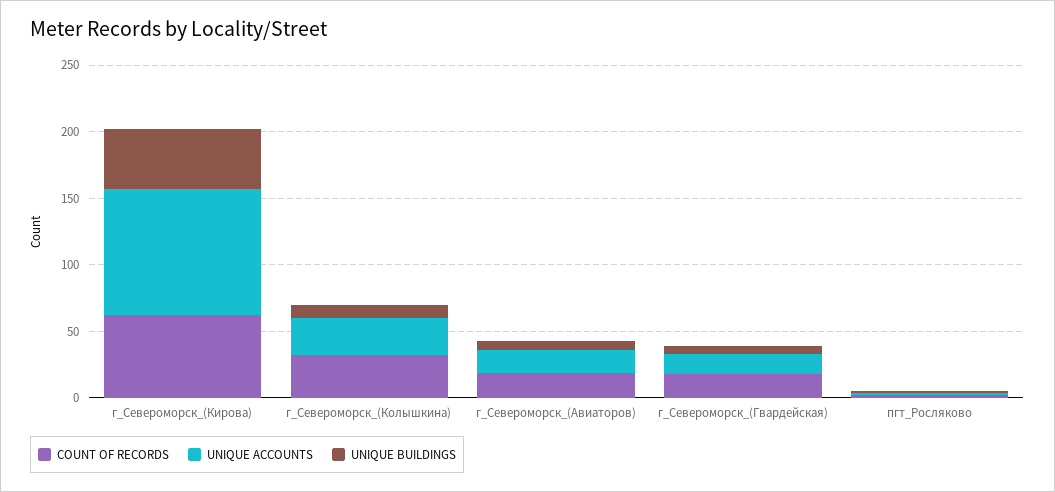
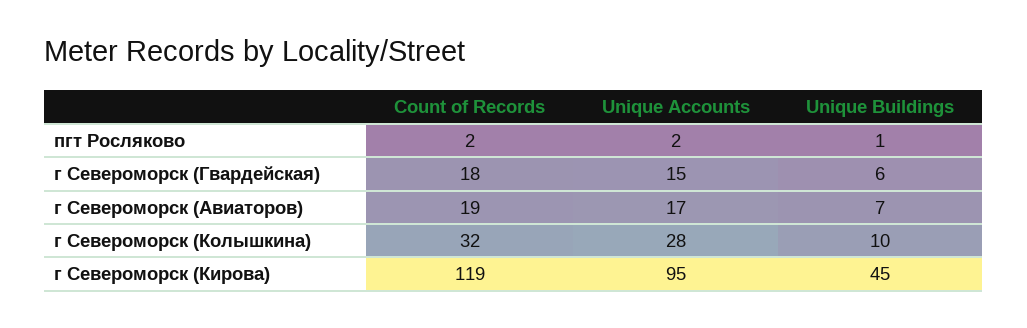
  {
    "COUNT OF RECORDS": {
-     "г_Североморск_(Кирова)": 60,
+     "г_Североморск_(Кирова)": 119,
      "г_Североморск_(Колышкина)": 32,
      "г_Североморск_(Авиаторов)": 19,
      "г_Североморск_(Гвардейская)": 18,
      "пгт_Росляково": 2
    },
    "UNIQUE ACCOUNTS": {
      "г_Североморск_(Кирова)": 95,
      "г_Североморск_(Колышкина)": 28,
      "г_Североморск_(Авиаторов)": 17,
      "г_Североморск_(Гвардейская)": 15,
      "пгт_Росляково": 2
    },
    "UNIQUE BUILDINGS": {
      "г_Североморск_(Кирова)": 45,
      "г_Североморск_(Колышкина)": 10,
      "г_Североморск_(Авиаторов)": 7,
      "г_Североморск_(Гвардейская)": 6,
      "пгт_Росляково": 1
    }
  }

